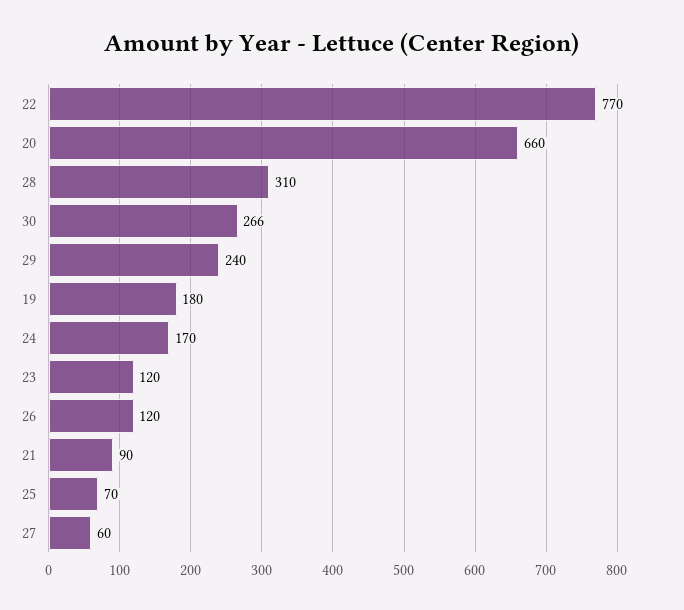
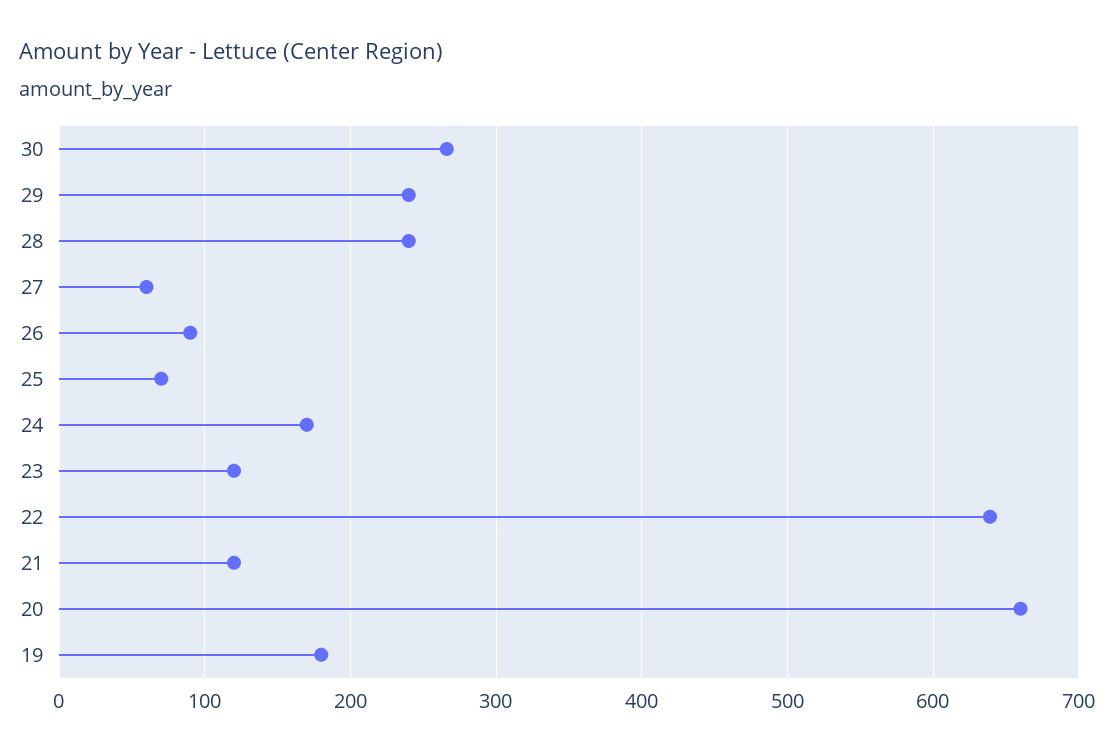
  {
-   "22": 770,
+   "22": 640,
    "20": 660,
-   "28": 310,
+   "28": 240,
    "30": 266,
    "29": 240,
    "19": 180,
    "24": 170,
    "23": 120,
-   "26": 120,
+   "26": 90,
-   "21": 90,
+   "21": 120,
    "25": 70,
    "27": 60
  }

